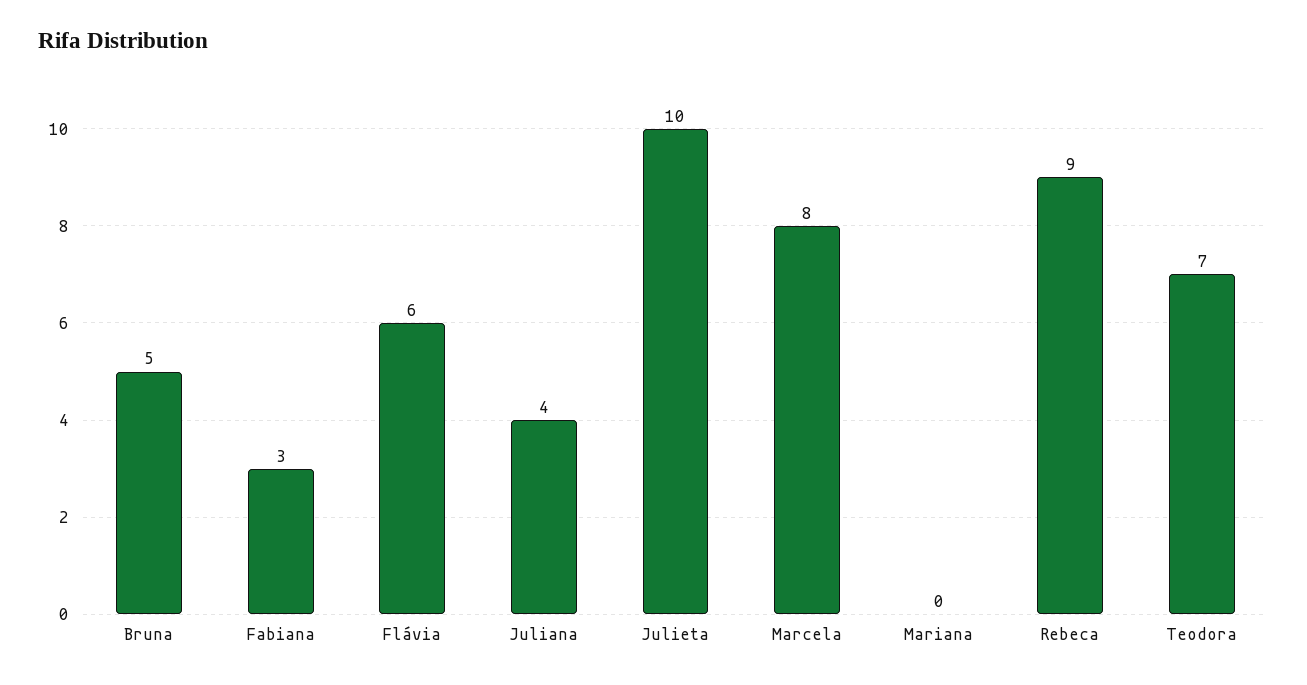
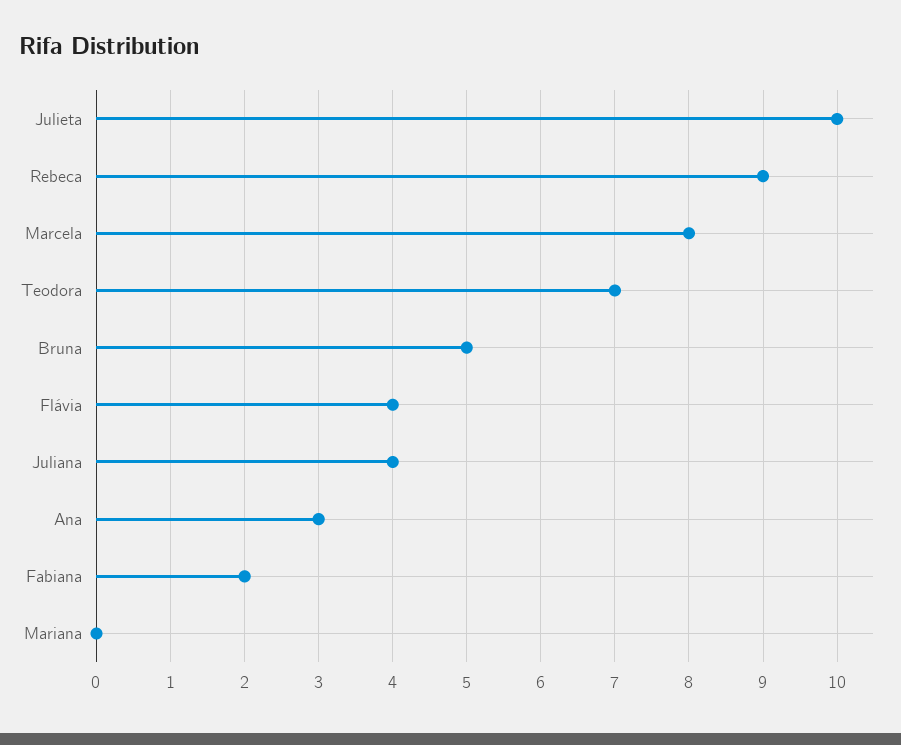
  {
    "Bruna": 5,
-   "Fabiana": 3,
+   "Fabiana": 2,
-   "Flávia": 6,
+   "Flávia": 4,
    "Juliana": 4,
    "Julieta": 10,
    "Marcela": 8,
    "Mariana": 0,
    "Rebeca": 9,
-   "Teodora": 7
+   "Teodora": 7,
+   "Ana": 3
  }

